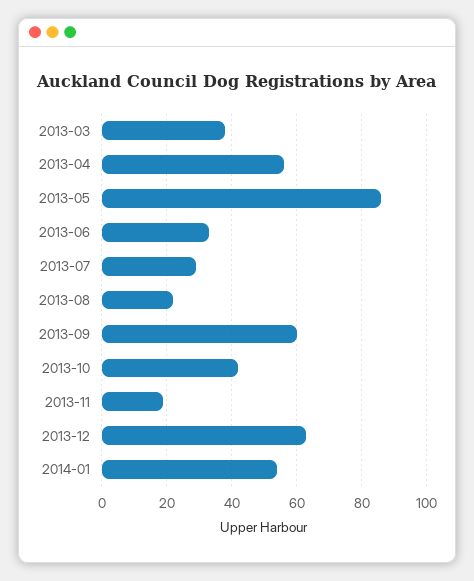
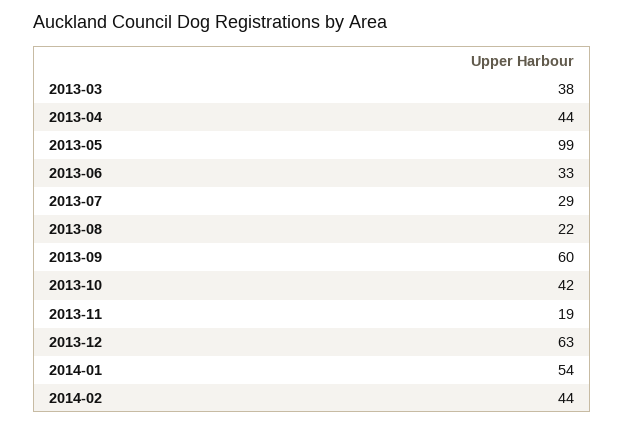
  {
    "2013-03": 38,
-   "2013-04": 55,
+   "2013-04": 44,
-   "2013-05": 85,
+   "2013-05": 99,
    "2013-06": 33,
    "2013-07": 29,
    "2013-08": 22,
    "2013-09": 60,
    "2013-10": 42,
    "2013-11": 19,
    "2013-12": 63,
-   "2014-01": 54
+   "2014-01": 54,
+   "2014-02": 44
  }

